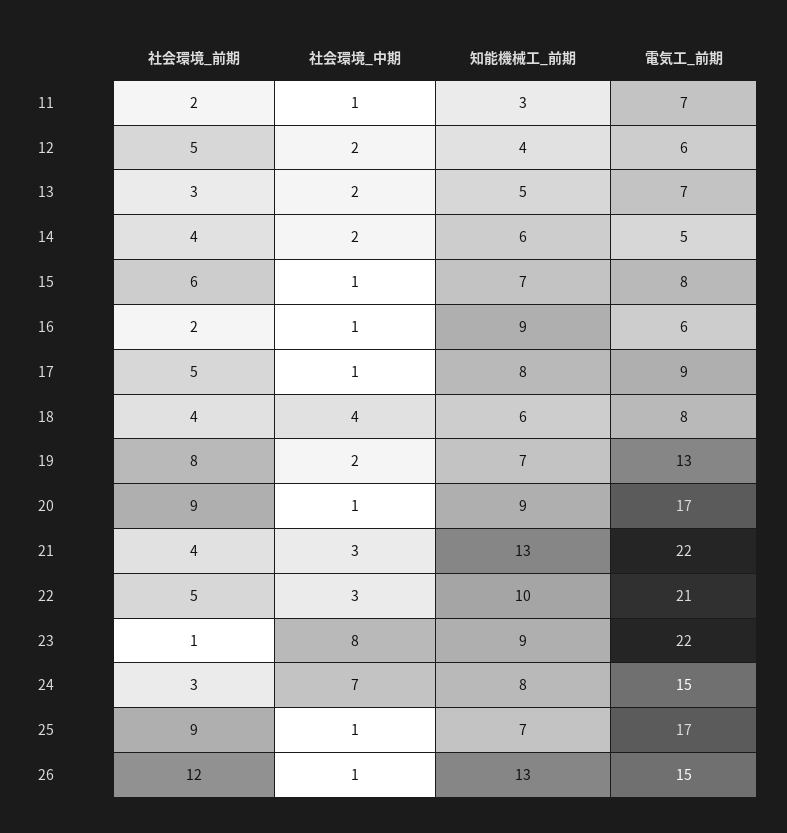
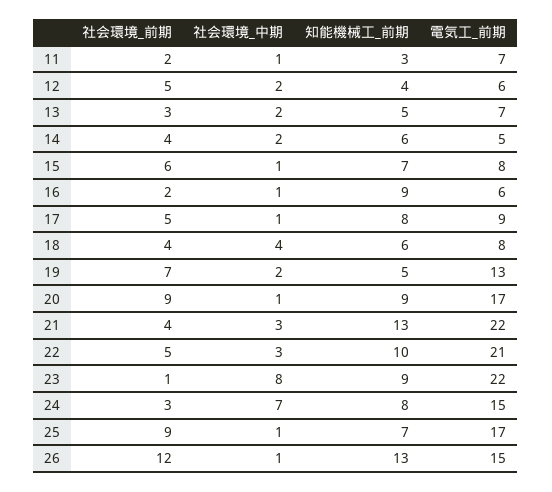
  {
    "社会環境_前期": {
      "11": 2,
      "12": 5,
      "13": 3,
      "14": 4,
      "15": 6,
      "16": 2,
      "17": 5,
      "18": 4,
-     "19": 8,
+     "19": 7,
      "20": 9,
      "21": 4,
      "22": 5,
      "23": 1,
      "24": 3,
      "25": 9,
      "26": 12
    },
    "社会環境_中期": {
      "11": 1,
      "12": 2,
      "13": 2,
      "14": 2,
      "15": 1,
      "16": 1,
      "17": 1,
      "18": 4,
      "19": 2,
      "20": 1,
      "21": 3,
      "22": 3,
      "23": 8,
      "24": 7,
      "25": 1,
      "26": 1
    },
    "知能機械工_前期": {
      "11": 3,
      "12": 4,
      "13": 5,
      "14": 6,
      "15": 7,
      "16": 9,
      "17": 8,
      "18": 6,
-     "19": 7,
+     "19": 5,
      "20": 9,
      "21": 13,
      "22": 10,
      "23": 9,
      "24": 8,
      "25": 7,
      "26": 13
    },
    "電気工_前期": {
      "11": 7,
      "12": 6,
      "13": 7,
      "14": 5,
      "15": 8,
      "16": 6,
      "17": 9,
      "18": 8,
      "19": 13,
      "20": 17,
      "21": 22,
      "22": 21,
      "23": 22,
      "24": 15,
      "25": 17,
      "26": 15
    }
  }

